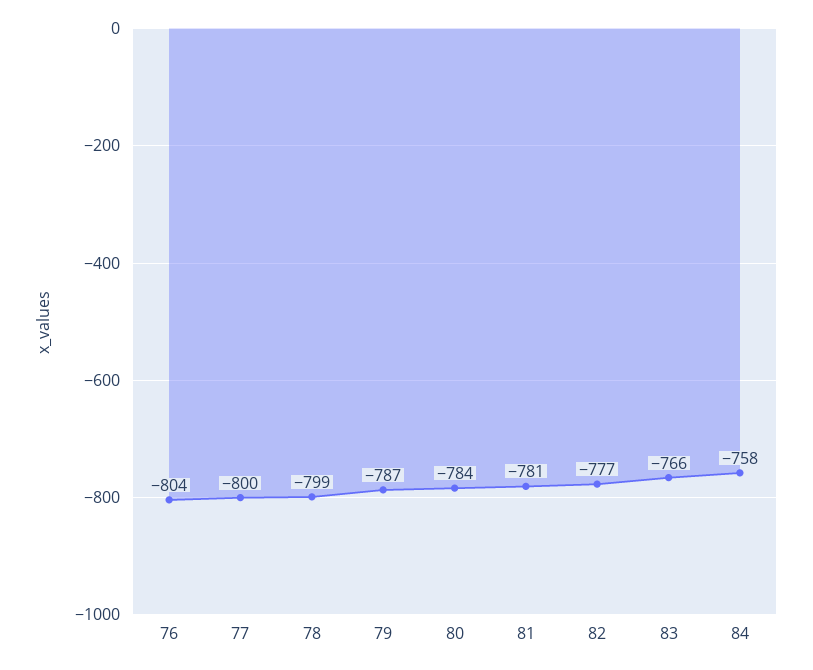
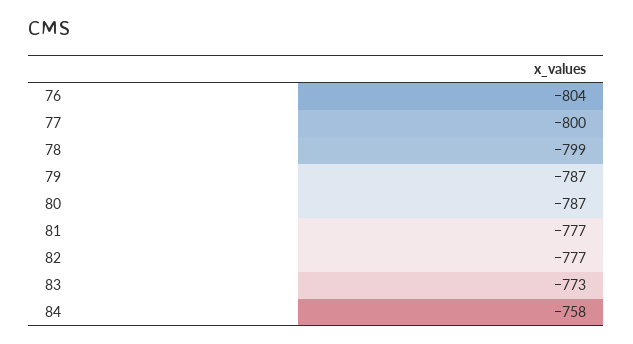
  {
    "76": -804,
    "77": -800,
    "78": -799,
    "79": -787,
-   "80": -784,
+   "80": -787,
-   "81": -781,
+   "81": -777,
    "82": -777,
-   "83": -766,
+   "83": -773,
    "84": -758
  }

